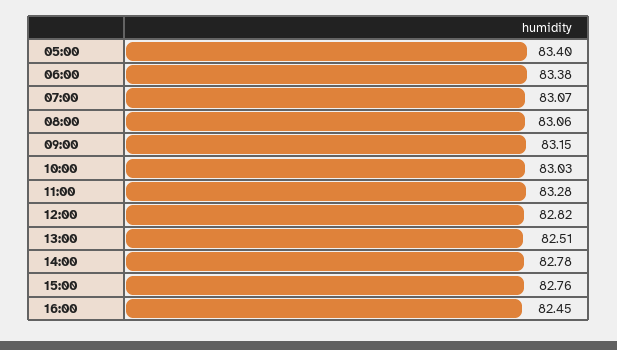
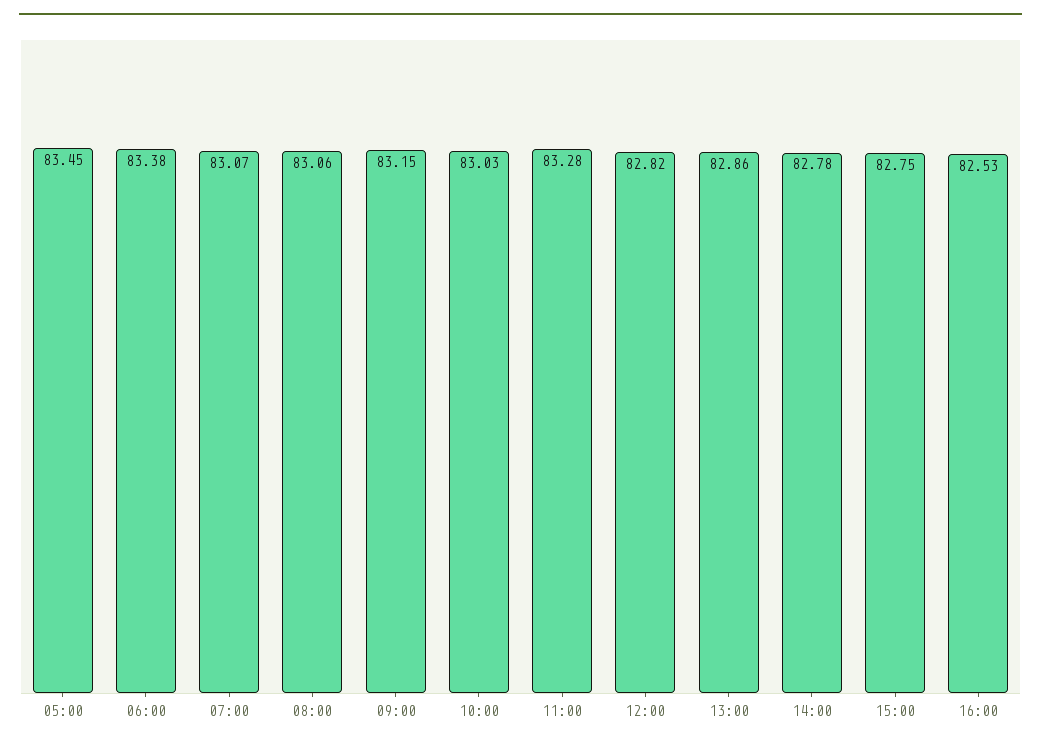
  {
-   "05:00": 83.4,
+   "05:00": 83.45,
    "06:00": 83.38,
    "07:00": 83.07,
    "08:00": 83.06,
    "09:00": 83.15,
    "10:00": 83.03,
    "11:00": 83.28,
    "12:00": 82.82,
-   "13:00": 82.51,
+   "13:00": 82.86,
    "14:00": 82.78,
-   "15:00": 82.76,
+   "15:00": 82.75,
-   "16:00": 82.45
+   "16:00": 82.53
  }

